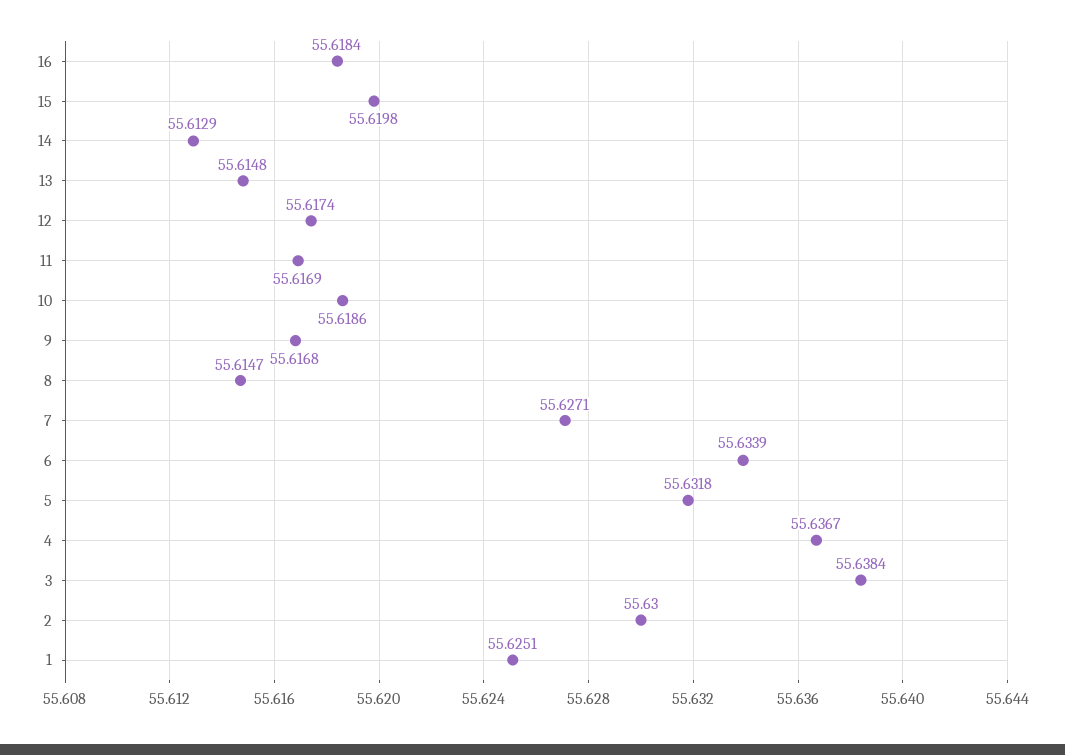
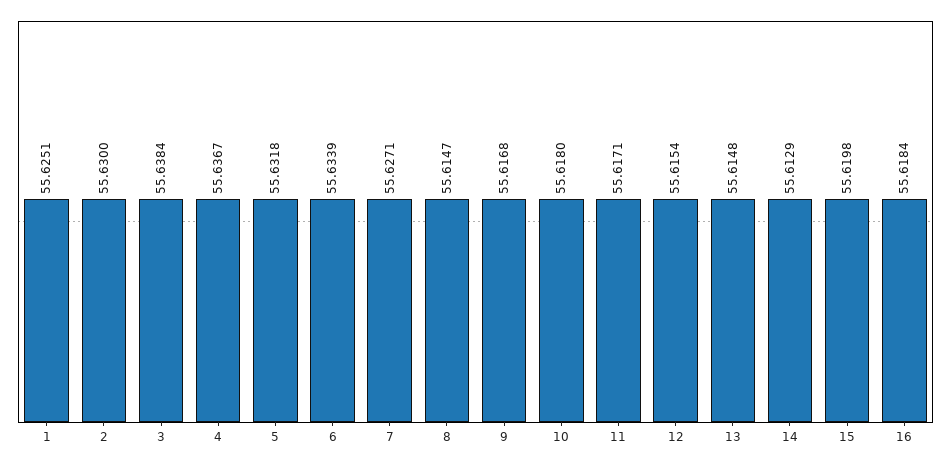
  {
    "16": 55.6184,
    "15": 55.6198,
    "14": 55.6129,
    "13": 55.6148,
-   "12": 55.6174,
+   "12": 55.6154,
-   "11": 55.6169,
+   "11": 55.6171,
-   "10": 55.6186,
+   "10": 55.618,
    "9": 55.6168,
    "8": 55.6147,
    "7": 55.6271,
    "6": 55.6339,
    "5": 55.6318,
    "4": 55.6367,
    "3": 55.6384,
    "2": 55.63,
    "1": 55.6251
  }

